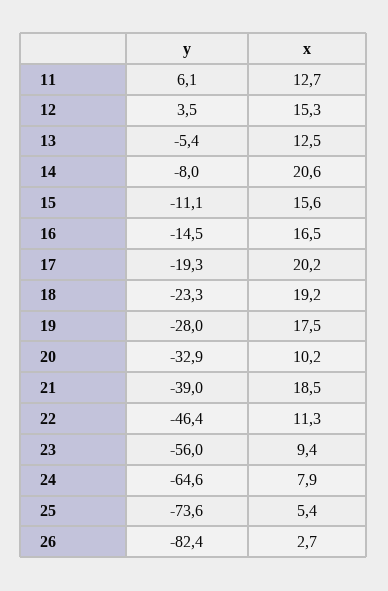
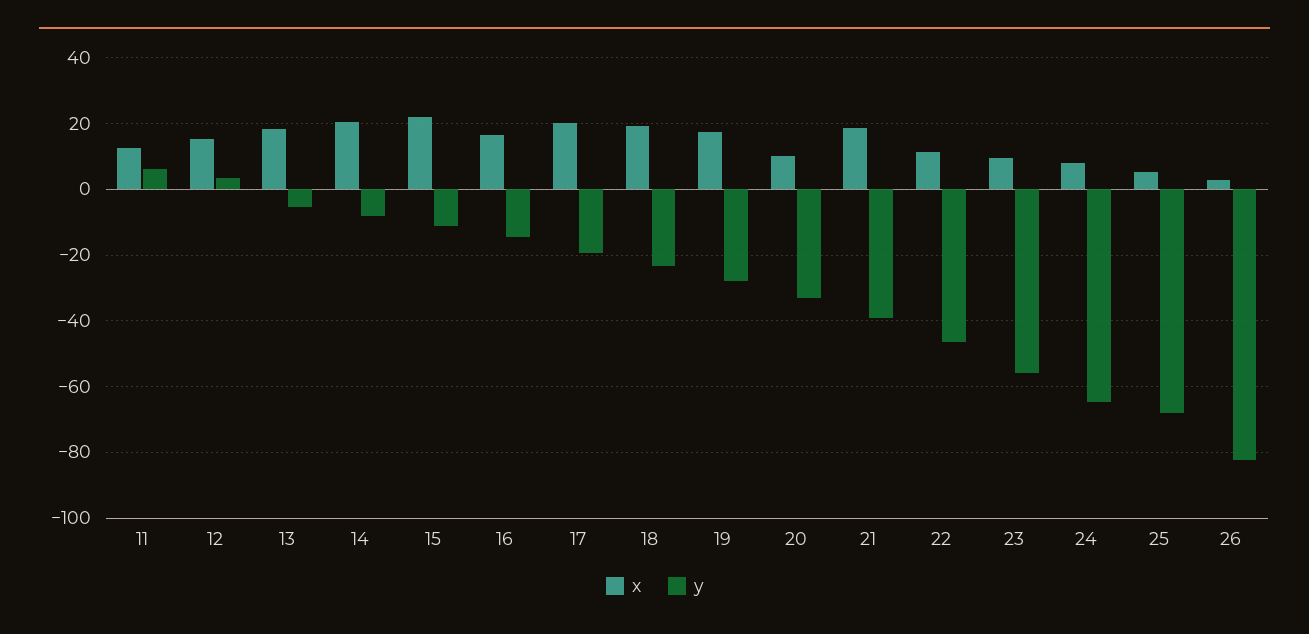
  {
    "y": {
      "11": 6.1,
      "12": 3.5,
      "13": -5.4,
      "14": -8,
      "15": -11.1,
      "16": -14.5,
      "17": -19.3,
      "18": -23.3,
      "19": -28,
      "20": -32.9,
      "21": -39,
      "22": -46.4,
      "23": -56,
      "24": -64.6,
-     "25": -73.6,
+     "25": -68,
      "26": -82.4
    },
    "x": {
      "11": 12.7,
      "12": 15.3,
-     "13": 12.5,
+     "13": 18,
      "14": 20.6,
-     "15": 15.6,
+     "15": 22,
      "16": 16.5,
      "17": 20.2,
      "18": 19.2,
      "19": 17.5,
      "20": 10.2,
      "21": 18.5,
      "22": 11.3,
      "23": 9.4,
      "24": 7.9,
      "25": 5.4,
      "26": 2.7
    }
  }

